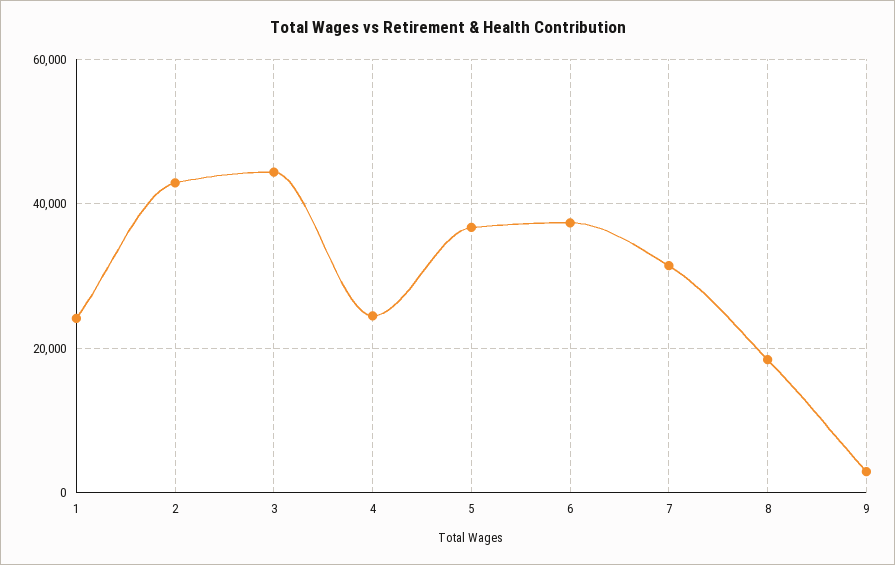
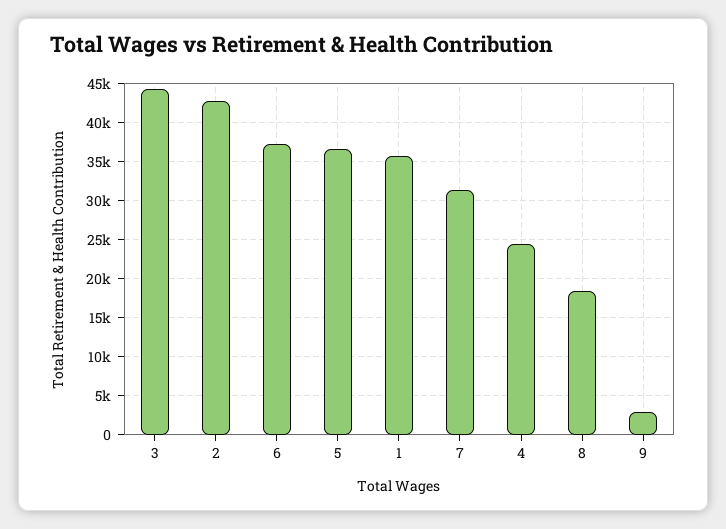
  {
-   "1": 24000,
+   "1": 36000,
    "2": 43000,
    "3": 44000,
    "4": 24000,
    "5": 37000,
    "6": 37000,
    "7": 31000,
    "8": 18000,
    "9": 3000
  }

